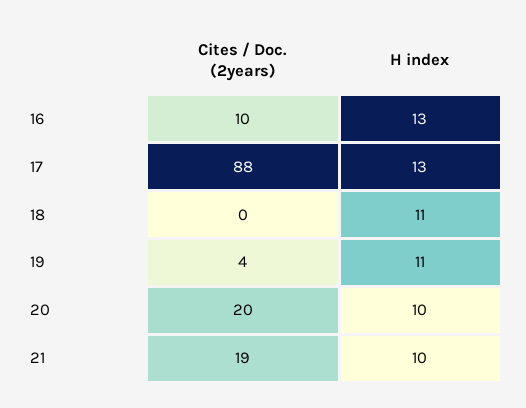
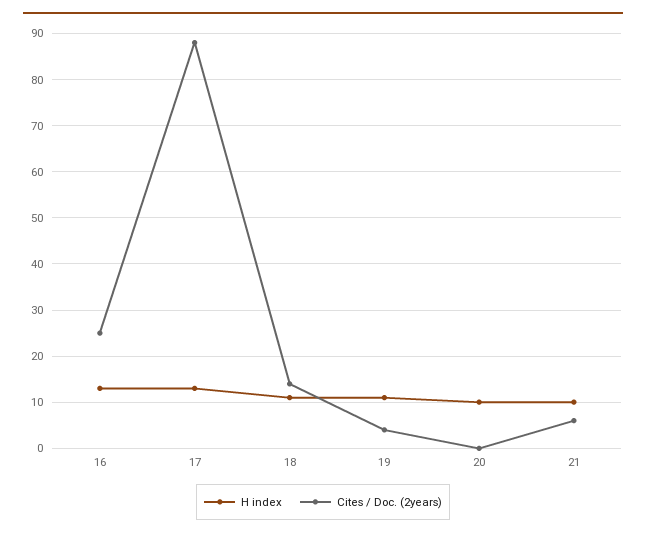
  {
    "Cites / Doc. (2years)": {
-     "16": 10,
+     "16": 25,
      "17": 88,
-     "18": 0,
+     "18": 15,
      "19": 4,
-     "20": 20,
+     "20": 0,
-     "21": 19
+     "21": 5
    },
    "H index": {
      "16": 13,
      "17": 13,
      "18": 11,
      "19": 11,
      "20": 10,
      "21": 10
    }
  }

